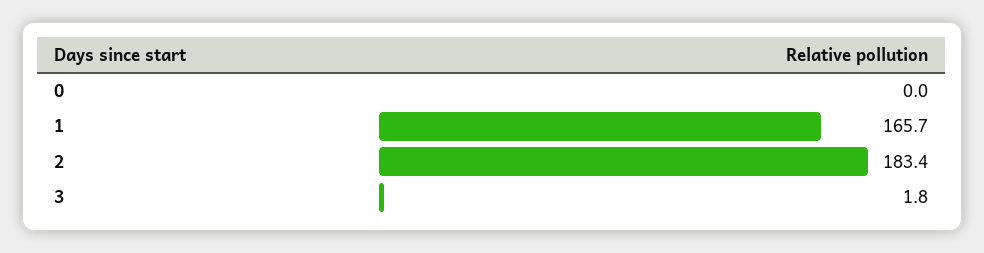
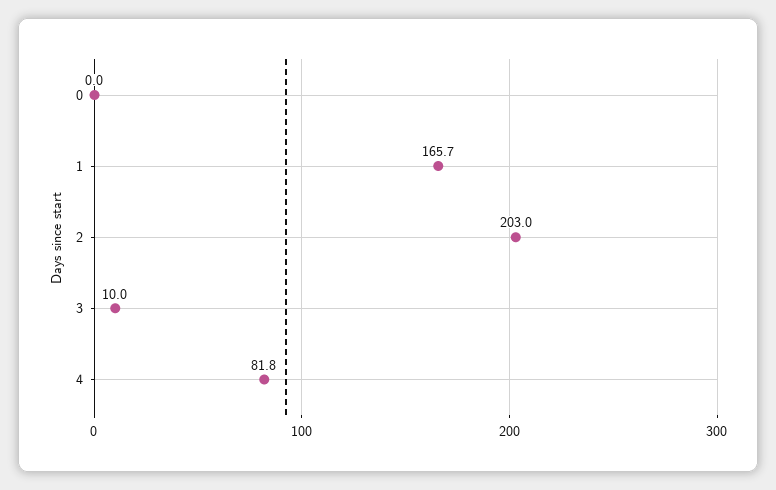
  {
    "0": 0,
    "1": 165.7,
-   "2": 183.4,
+   "2": 203,
-   "3": 1.8
+   "3": 10,
+   "4": 81.8
  }

